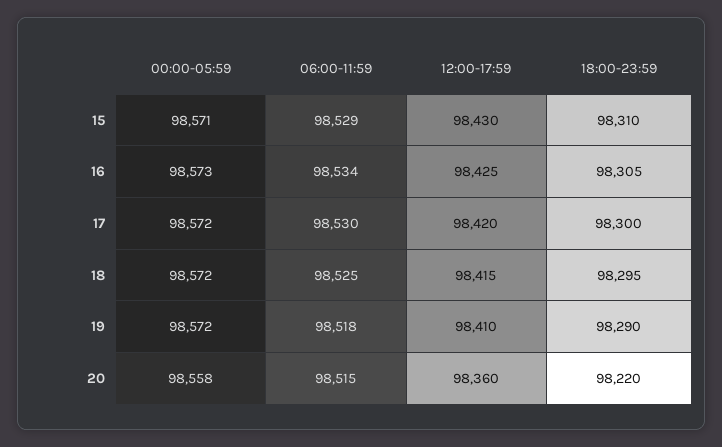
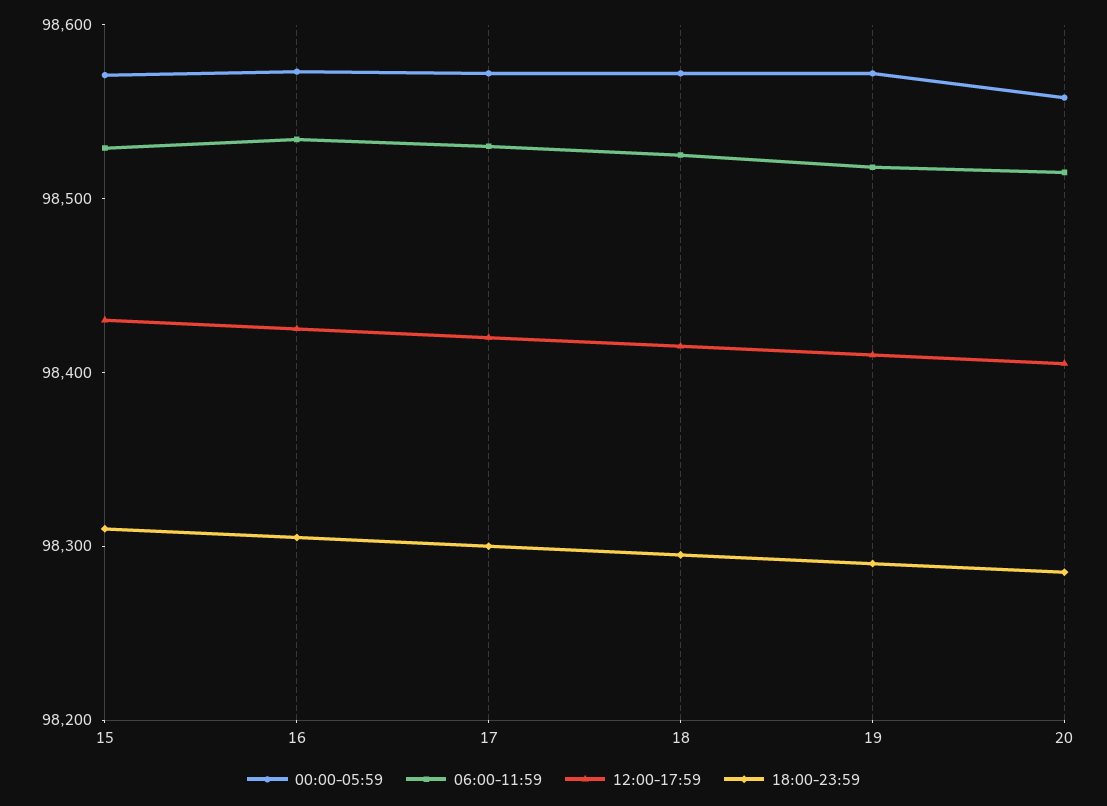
  {
    "00:00-05:59": {
      "15": 98571,
      "16": 98573,
      "17": 98572,
      "18": 98572,
      "19": 98572,
      "20": 98558
    },
    "06:00-11:59": {
      "15": 98529,
      "16": 98534,
      "17": 98530,
      "18": 98525,
      "19": 98518,
      "20": 98515
    },
    "12:00-17:59": {
      "15": 98430,
      "16": 98425,
      "17": 98420,
      "18": 98415,
      "19": 98410,
-     "20": 98360
+     "20": 98400
    },
    "18:00-23:59": {
      "15": 98310,
      "16": 98305,
      "17": 98300,
      "18": 98295,
      "19": 98290,
-     "20": 98220
+     "20": 98280
    }
  }

